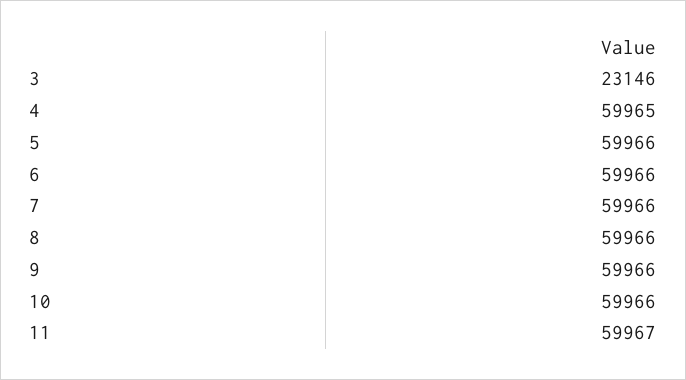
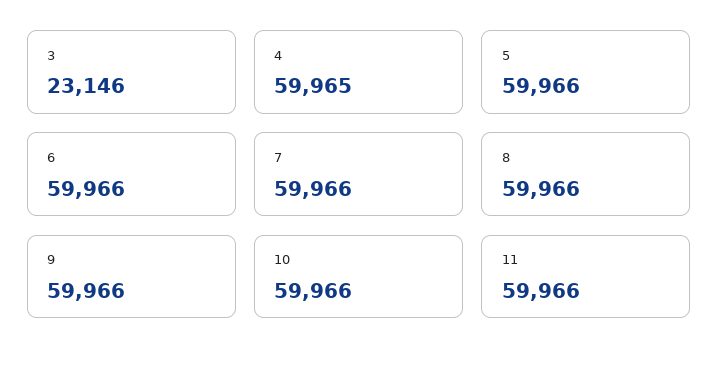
  {
    "3": 23146,
    "4": 59965,
    "5": 59966,
    "6": 59966,
    "7": 59966,
    "8": 59966,
    "9": 59966,
    "10": 59966,
-   "11": 59967
+   "11": 59966
  }

